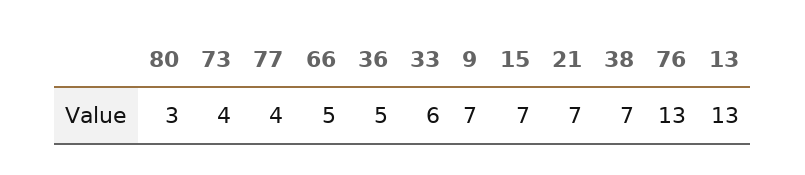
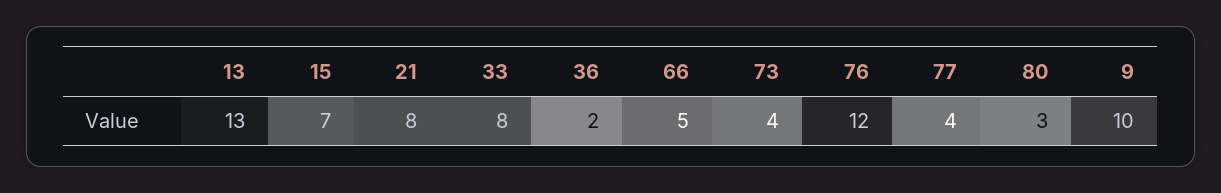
  {
    "80": 3,
    "73": 4,
    "77": 4,
    "66": 5,
-   "36": 5,
+   "36": 2,
-   "33": 6,
+   "33": 8,
-   "9": 7,
+   "9": 10,
    "15": 7,
-   "21": 7,
+   "21": 8,
-   "38": 7,
-   "76": 13,
+   "76": 12,
    "13": 13
  }

